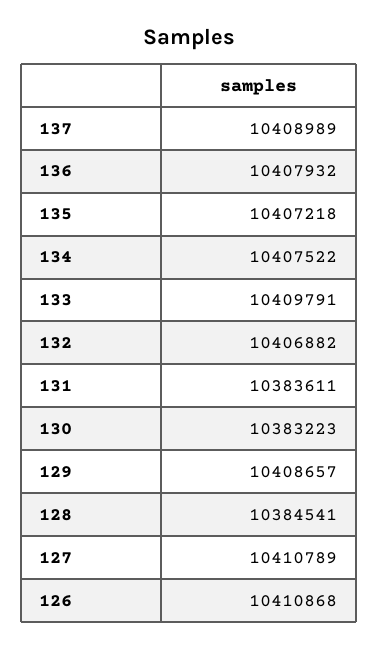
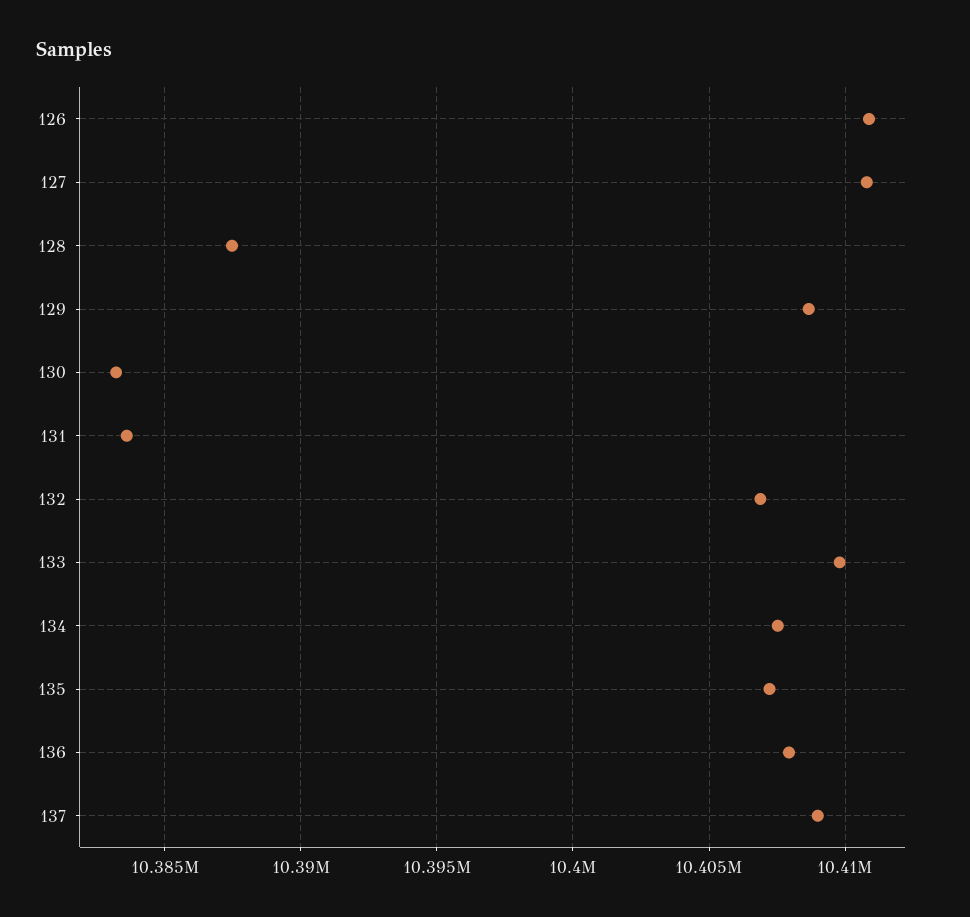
  {
    "137": 10408989,
    "136": 10407932,
    "135": 10407218,
    "134": 10407522,
    "133": 10409791,
    "132": 10406882,
    "131": 10383611,
    "130": 10383223,
    "129": 10408657,
-   "128": 10384541,
+   "128": 10387500,
    "127": 10410789,
    "126": 10410868
  }

